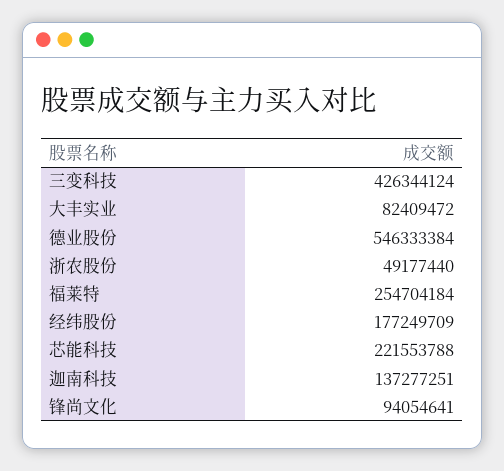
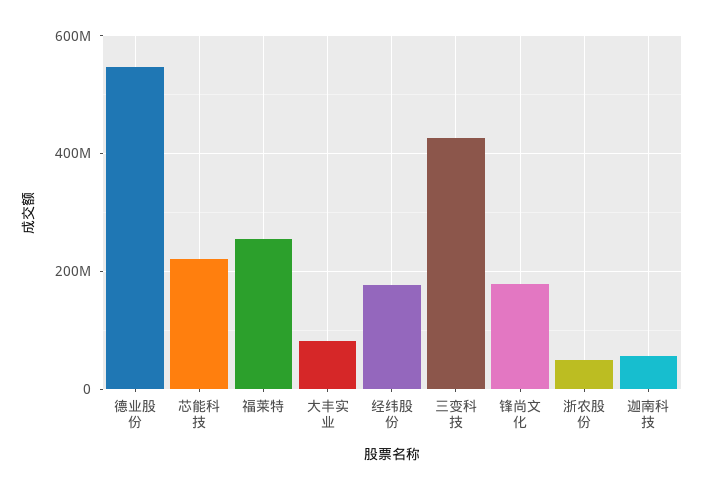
  {
    "三变科技": 426344124,
    "大丰实业": 82409472,
    "德业股份": 546333384,
    "浙农股份": 49177440,
    "福莱特": 254704184,
    "经纬股份": 177249709,
    "芯能科技": 221553788,
-   "迦南科技": 137277251,
+   "迦南科技": 60000000,
-   "锋尚文化": 94054641
+   "锋尚文化": 180000000
  }

